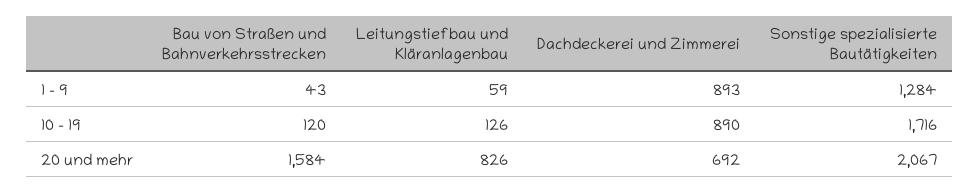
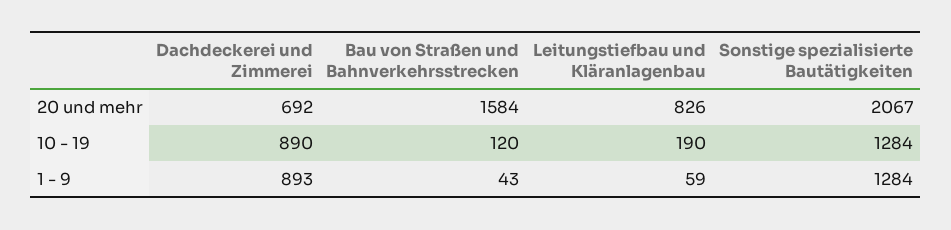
  {
    "Bau von Straßen und Bahnverkehrsstrecken": {
      "1 - 9": 43,
      "10 - 19": 120,
      "20 und mehr": 1584
    },
    "Leitungstiefbau und Kläranlagenbau": {
      "1 - 9": 59,
-     "10 - 19": 126,
+     "10 - 19": 190,
      "20 und mehr": 826
    },
    "Dachdeckerei und Zimmerei": {
      "1 - 9": 893,
      "10 - 19": 890,
      "20 und mehr": 692
    },
    "Sonstige spezialisierte Bautätigkeiten": {
      "1 - 9": 1284,
-     "10 - 19": 1716,
+     "10 - 19": 1284,
      "20 und mehr": 2067
    }
  }

